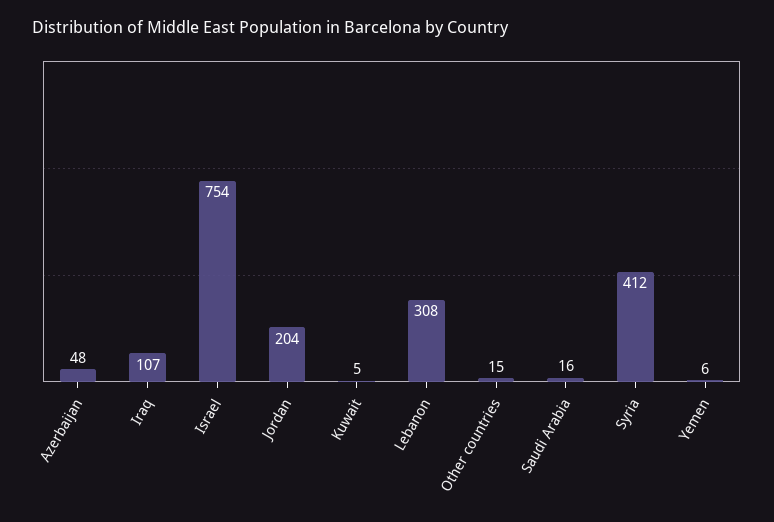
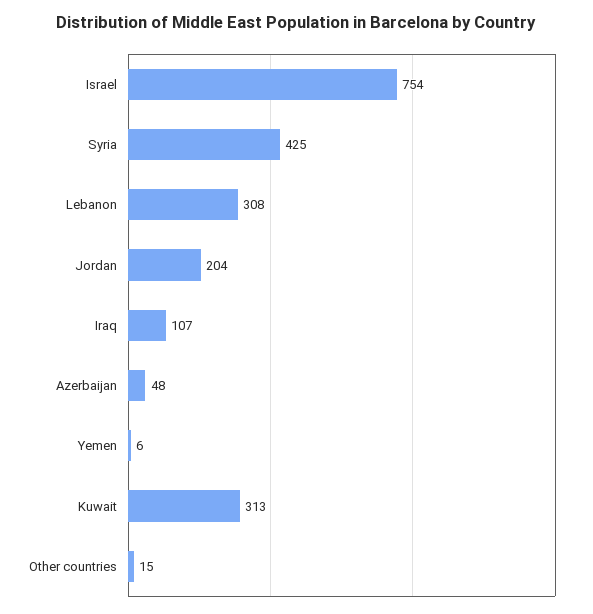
  {
    "Azerbaijan": 48,
    "Iraq": 107,
    "Israel": 754,
    "Jordan": 204,
-   "Kuwait": 5,
+   "Kuwait": 313,
    "Lebanon": 308,
    "Other countries": 15,
-   "Saudi Arabia": 16,
-   "Syria": 412,
+   "Syria": 425,
    "Yemen": 6
  }

